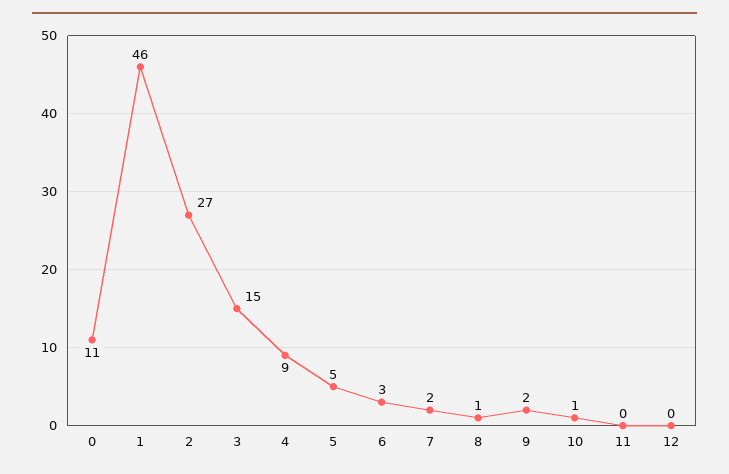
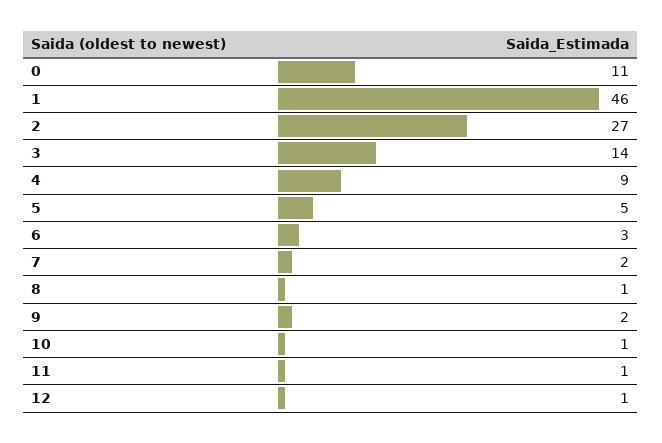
  {
    "0": 11,
    "1": 46,
    "2": 27,
-   "3": 15,
+   "3": 14,
    "4": 9,
    "5": 5,
    "6": 3,
    "7": 2,
    "8": 1,
    "9": 2,
    "10": 1,
-   "11": 0,
+   "11": 1,
-   "12": 0
+   "12": 1
  }

